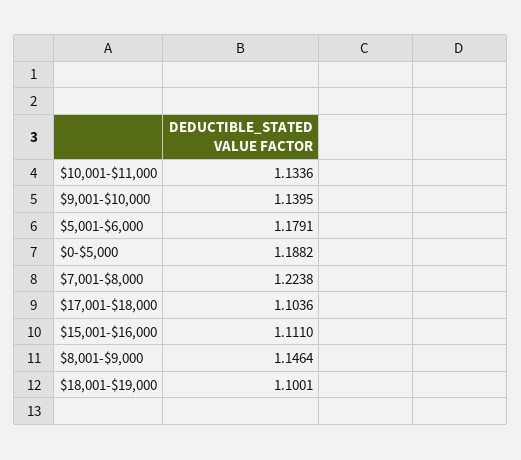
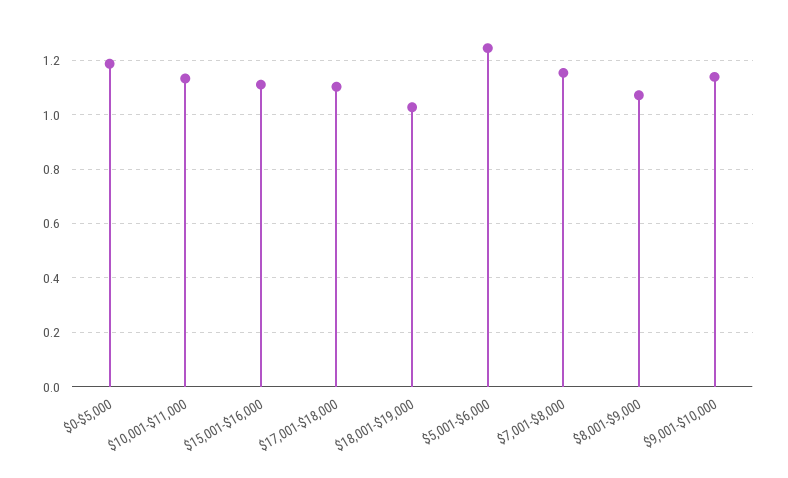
  {
    "$10,001-$11,000": 1.1336,
    "$9,001-$10,000": 1.1395,
-   "$5,001-$6,000": 1.1791,
+   "$5,001-$6,000": 1.25,
    "$0-$5,000": 1.1882,
-   "$7,001-$8,000": 1.2238,
+   "$7,001-$8,000": 1.15,
    "$17,001-$18,000": 1.1036,
    "$15,001-$16,000": 1.111,
-   "$8,001-$9,000": 1.1464,
+   "$8,001-$9,000": 1.075,
-   "$18,001-$19,000": 1.1001
+   "$18,001-$19,000": 1.025
  }

